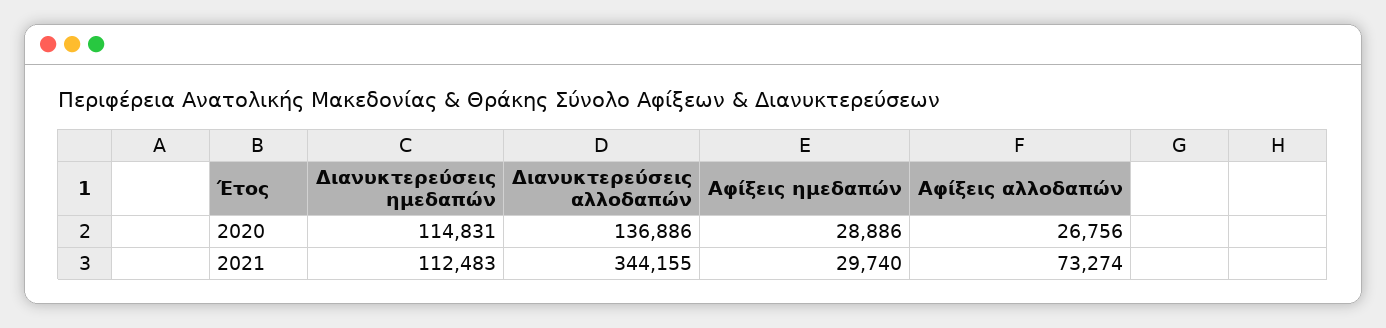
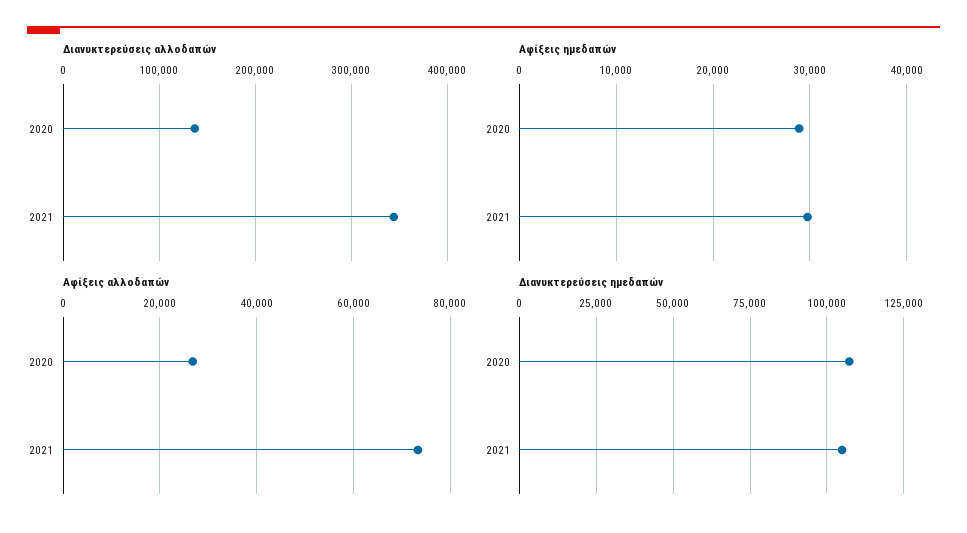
  {
    "Διανυκτερεύσεις ημεδαπών": {
-     "2020": 114831,
+     "2020": 107500,
-     "2021": 112483
+     "2021": 105000
    },
    "Διανυκτερεύσεις αλλοδαπών": {
      "2020": 136886,
      "2021": 344155
    },
    "Αφίξεις ημεδαπών": {
      "2020": 28886,
      "2021": 29740
    },
    "Αφίξεις αλλοδαπών": {
      "2020": 26756,
      "2021": 73274
    }
  }

